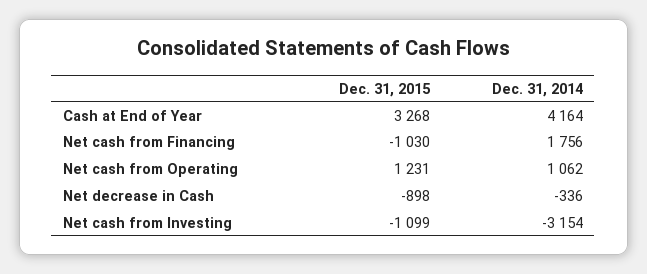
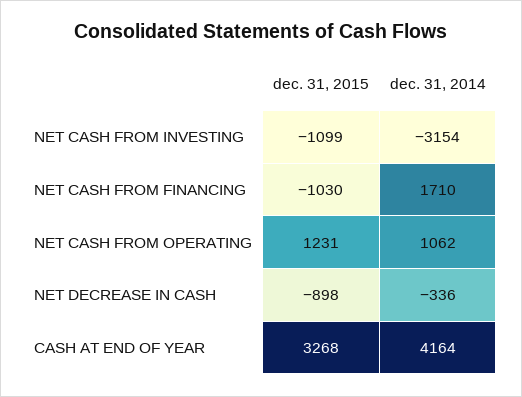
  {
    "Dec. 31, 2015": {
      "Cash at End of Year": 3268,
      "Net cash from Financing": -1030,
      "Net cash from Operating": 1231,
      "Net decrease in Cash": -898,
      "Net cash from Investing": -1099
    },
    "Dec. 31, 2014": {
      "Cash at End of Year": 4164,
-     "Net cash from Financing": 1756,
+     "Net cash from Financing": 1710,
      "Net cash from Operating": 1062,
      "Net decrease in Cash": -336,
      "Net cash from Investing": -3154
    }
  }

